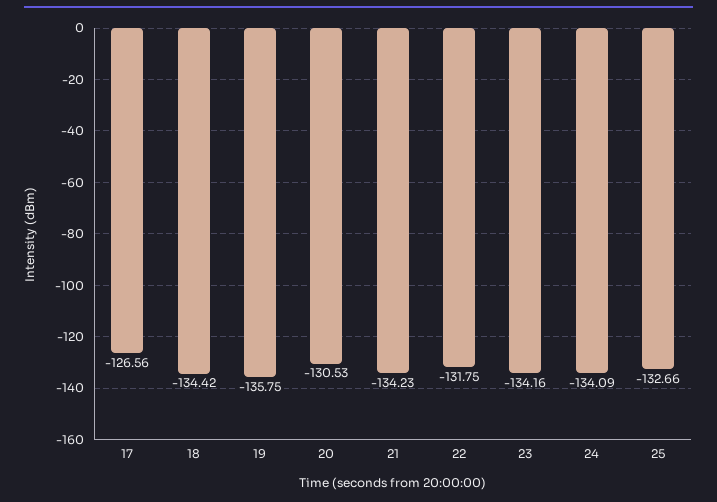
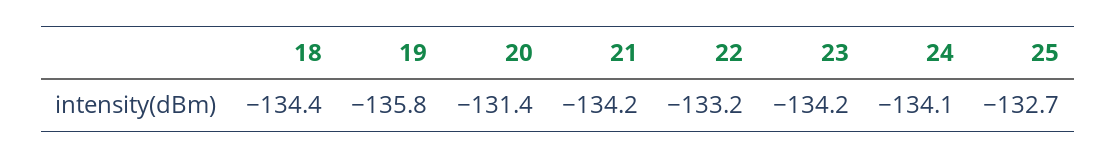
  {
-   "17": -126.56,
    "18": -134.42,
    "19": -135.75,
-   "20": -130.53,
+   "20": -131.4,
    "21": -134.23,
-   "22": -131.75,
+   "22": -133.2,
    "23": -134.16,
    "24": -134.09,
    "25": -132.66
  }

